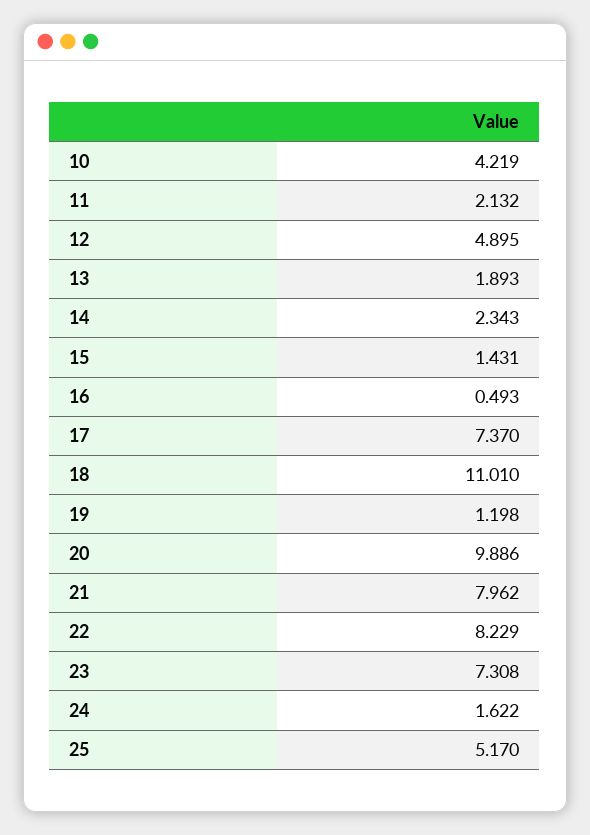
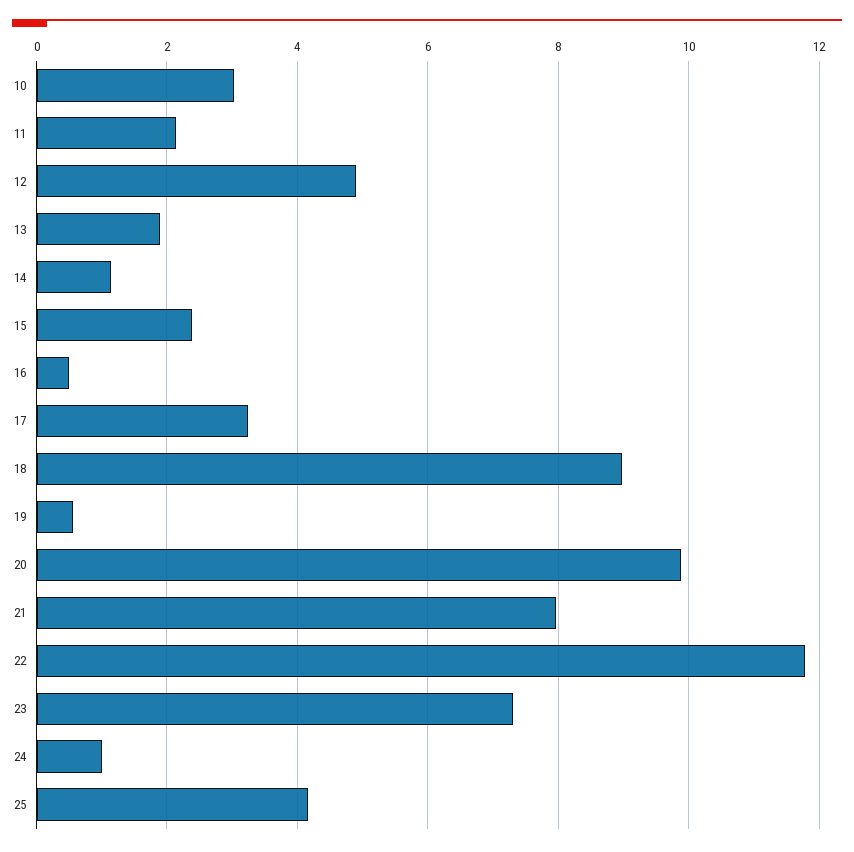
  {
-   "10": 4.219,
+   "10": 3,
    "11": 2.132,
    "12": 4.895,
    "13": 1.893,
-   "14": 2.343,
+   "14": 1.2,
-   "15": 1.431,
+   "15": 2.4,
    "16": 0.493,
-   "17": 7.37,
+   "17": 3.2,
-   "18": 11.01,
+   "18": 9,
-   "19": 1.198,
+   "19": 0.6,
    "20": 9.886,
    "21": 7.962,
-   "22": 8.229,
+   "22": 11.8,
    "23": 7.308,
-   "24": 1.622,
+   "24": 1,
-   "25": 5.17
+   "25": 4.2
  }

